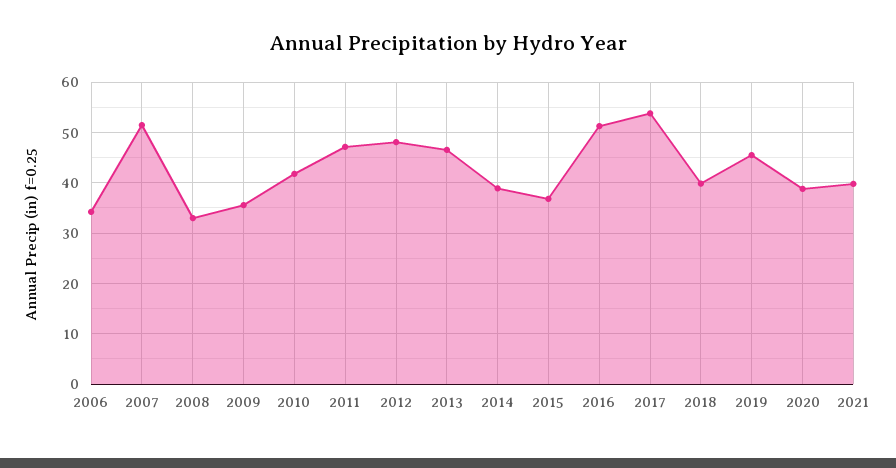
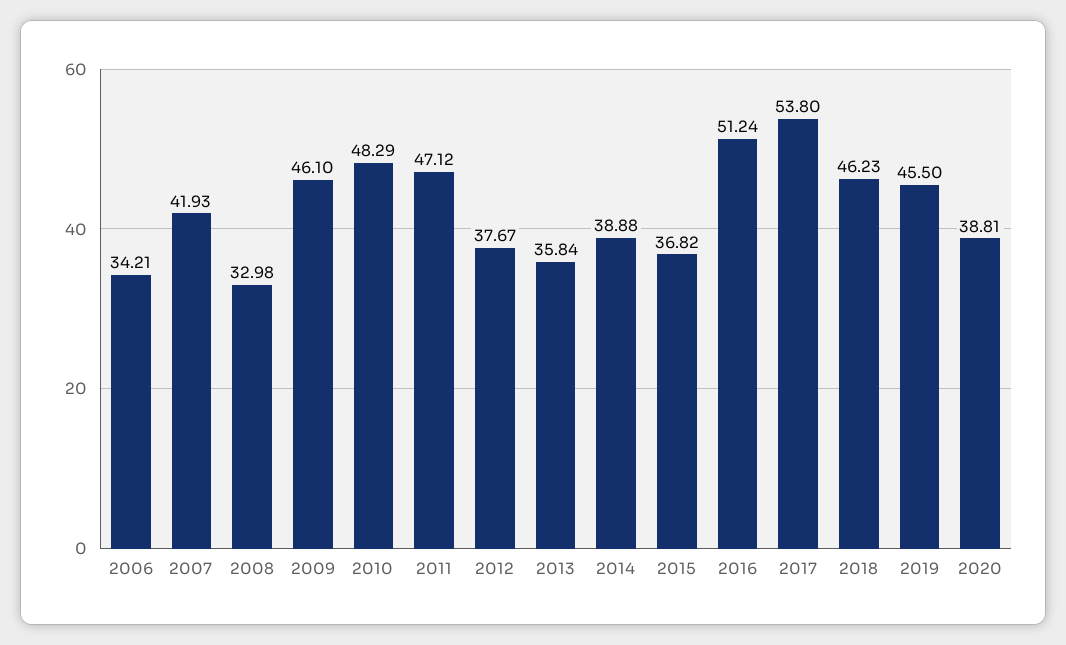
  {
    "2006": 34.21,
-   "2007": 52,
+   "2007": 41.93,
    "2008": 32.98,
-   "2009": 36,
+   "2009": 46.1,
-   "2010": 42,
+   "2010": 48.29,
    "2011": 47.12,
-   "2012": 48,
+   "2012": 37.67,
-   "2013": 46,
+   "2013": 35.84,
    "2014": 38.88,
    "2015": 36.82,
    "2016": 51.24,
    "2017": 53.8,
-   "2018": 40,
+   "2018": 46.23,
    "2019": 45.5,
-   "2020": 38.81,
+   "2020": 38.81
-   "2021": 40
  }

